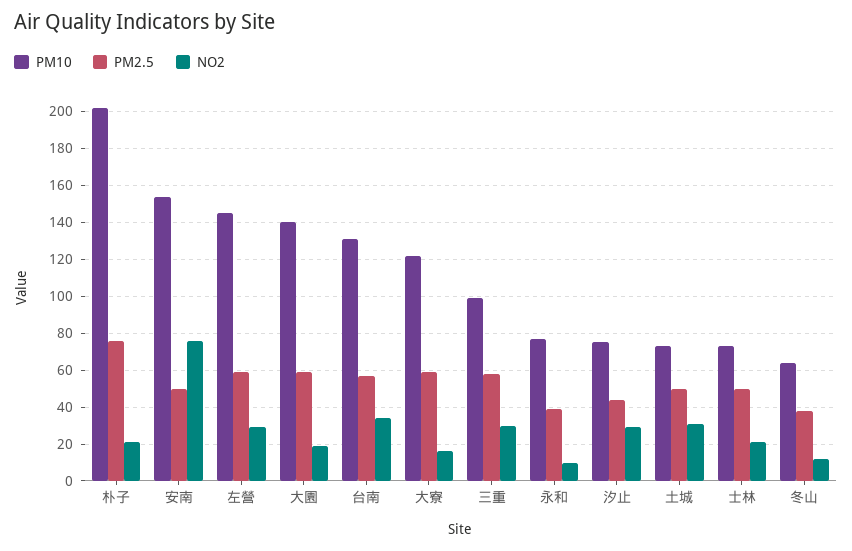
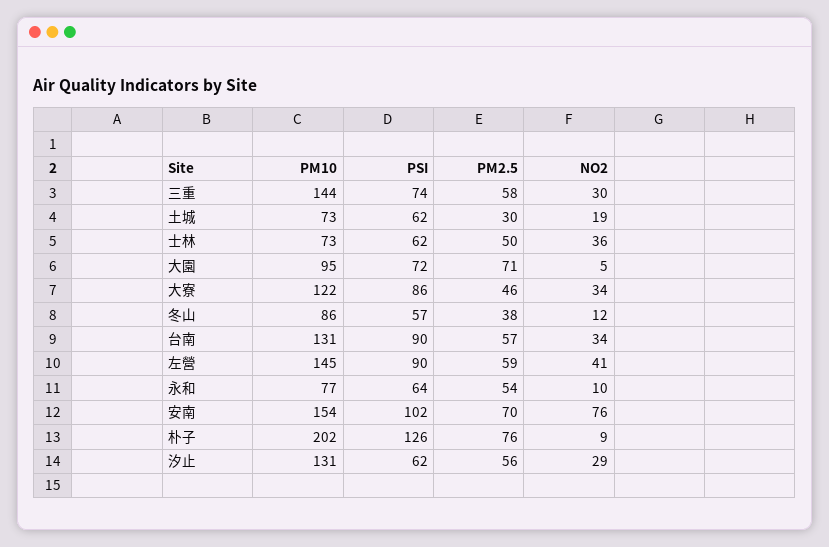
  {
    "PM10": {
      "朴子": 202,
      "安南": 154,
      "左營": 145,
-     "大園": 140,
+     "大園": 95,
      "台南": 131,
      "大寮": 122,
-     "三重": 100,
+     "三重": 144,
      "永和": 77,
-     "汐止": 75,
+     "汐止": 131,
      "土城": 73,
      "士林": 73,
-     "冬山": 65
+     "冬山": 86
    },
    "PM2.5": {
      "朴子": 76,
-     "安南": 50,
+     "安南": 70,
      "左營": 59,
-     "大園": 60,
+     "大園": 71,
      "台南": 57,
-     "大寮": 60,
+     "大寮": 46,
      "三重": 58,
-     "永和": 40,
+     "永和": 54,
-     "汐止": 45,
+     "汐止": 56,
-     "土城": 50,
+     "土城": 30,
      "士林": 50,
      "冬山": 38
    },
    "NO2": {
-     "朴子": 20,
+     "朴子": 9,
      "安南": 76,
-     "左營": 30,
+     "左營": 41,
-     "大園": 20,
+     "大園": 5,
      "台南": 34,
-     "大寮": 15,
+     "大寮": 34,
      "三重": 30,
      "永和": 10,
      "汐止": 29,
-     "土城": 30,
+     "土城": 19,
-     "士林": 20,
+     "士林": 36,
      "冬山": 12
-   }
+   },
+   "PSI": {
+     "三重": 74,
+     "土城": 62,
+     "士林": 62,
+     "大園": 72,
+     "大寮": 86,
+     "冬山": 57,
+     "台南": 90,
+     "左營": 90,
+     "永和": 64,
+     "安南": 102,
+     "朴子": 126,
+     "汐止": 62
+   }
  }

